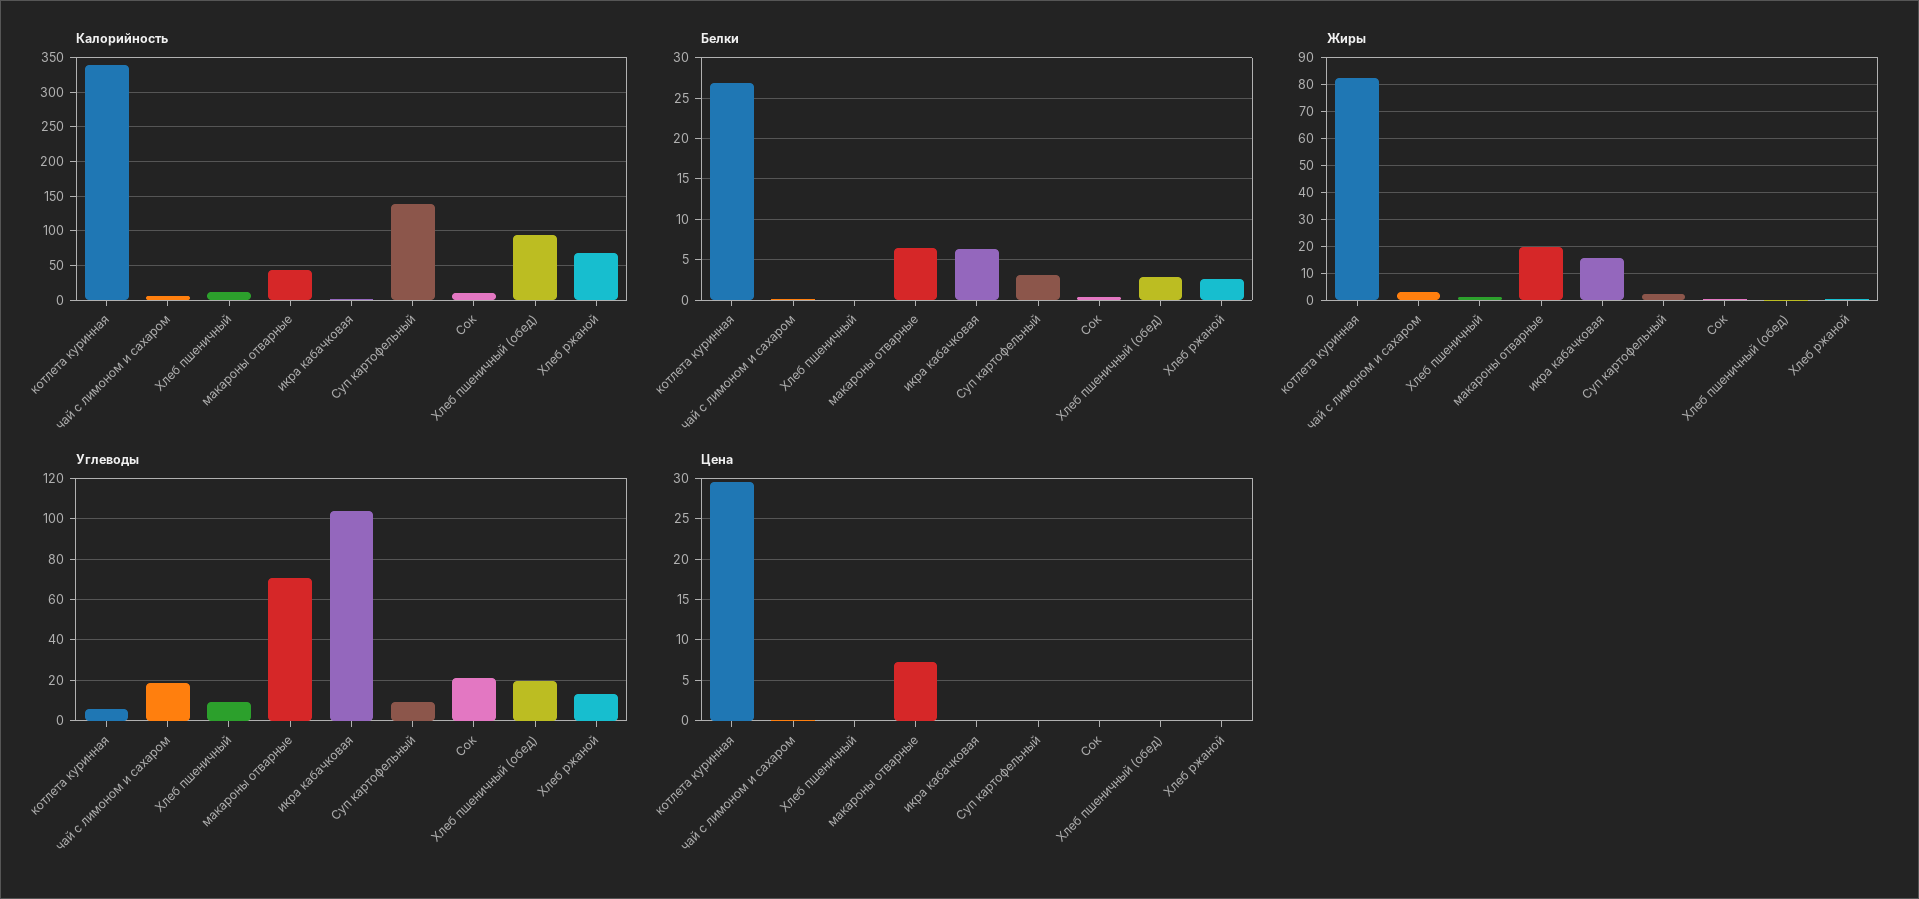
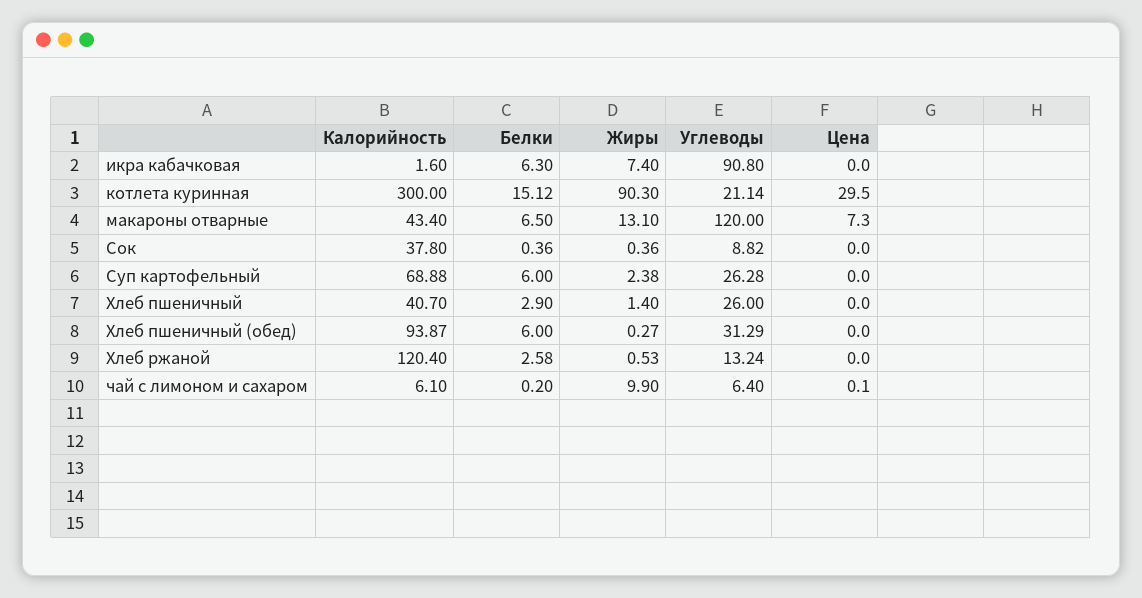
  {
    "Калорийность": {
-     "котлета куринная": 340,
+     "котлета куринная": 300,
      "чай с лимоном и сахаром": 6.1,
-     "Хлеб пшеничный": 10,
+     "Хлеб пшеничный": 40.7,
      "макароны отварные": 43.4,
      "икра кабачковая": 1.6,
-     "Суп картофельный": 140,
+     "Суп картофельный": 68.88,
-     "Сок": 10,
+     "Сок": 37.8,
      "Хлеб пшеничный (обед)": 93.87,
-     "Хлеб ржаной": 70
+     "Хлеб ржаной": 120.4
    },
    "Белки": {
-     "котлета куринная": 27,
+     "котлета куринная": 15.12,
      "чай с лимоном и сахаром": 0.2,
-     "Хлеб пшеничный": 0,
+     "Хлеб пшеничный": 2.9,
      "макароны отварные": 6.5,
      "икра кабачковая": 6.3,
-     "Суп картофельный": 3,
+     "Суп картофельный": 6,
      "Сок": 0.36,
-     "Хлеб пшеничный (обед)": 3,
+     "Хлеб пшеничный (обед)": 6,
      "Хлеб ржаной": 2.58
    },
    "Жиры": {
-     "котлета куринная": 82.5,
+     "котлета куринная": 90.3,
-     "чай с лимоном и сахаром": 2.5,
+     "чай с лимоном и сахаром": 9.9,
      "Хлеб пшеничный": 1.4,
-     "макароны отварные": 20,
+     "макароны отварные": 13.1,
-     "икра кабачковая": 15,
+     "икра кабачковая": 7.4,
      "Суп картофельный": 2.38,
      "Сок": 0.36,
      "Хлеб пшеничный (обед)": 0.27,
      "Хлеб ржаной": 0.53
    },
    "Углеводы": {
-     "котлета куринная": 5,
+     "котлета куринная": 21.14,
-     "чай с лимоном и сахаром": 20,
+     "чай с лимоном и сахаром": 6.4,
-     "Хлеб пшеничный": 10,
+     "Хлеб пшеничный": 26,
-     "макароны отварные": 70,
+     "макароны отварные": 120,
-     "икра кабачковая": 105,
+     "икра кабачковая": 90.8,
-     "Суп картофельный": 10,
+     "Суп картофельный": 26.28,
-     "Сок": 20,
+     "Сок": 8.82,
-     "Хлеб пшеничный (обед)": 20,
+     "Хлеб пшеничный (обед)": 31.29,
      "Хлеб ржаной": 13.24
    },
    "Цена": {
      "котлета куринная": 29.5,
      "чай с лимоном и сахаром": 0.1,
      "Хлеб пшеничный": 0,
      "макароны отварные": 7.3,
      "икра кабачковая": 0,
      "Суп картофельный": 0,
      "Сок": 0,
      "Хлеб пшеничный (обед)": 0,
      "Хлеб ржаной": 0
    }
  }

